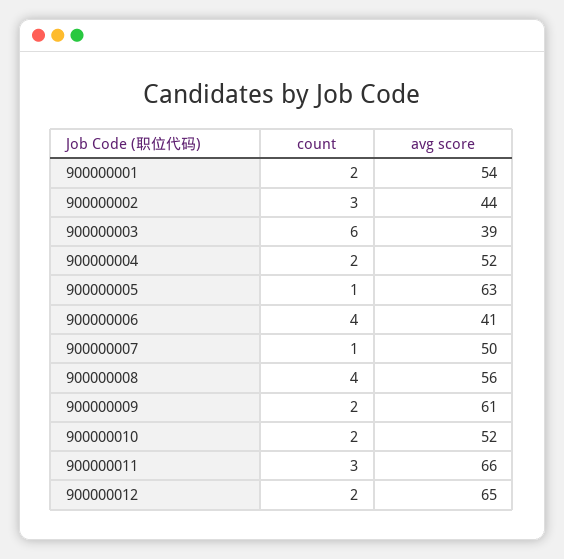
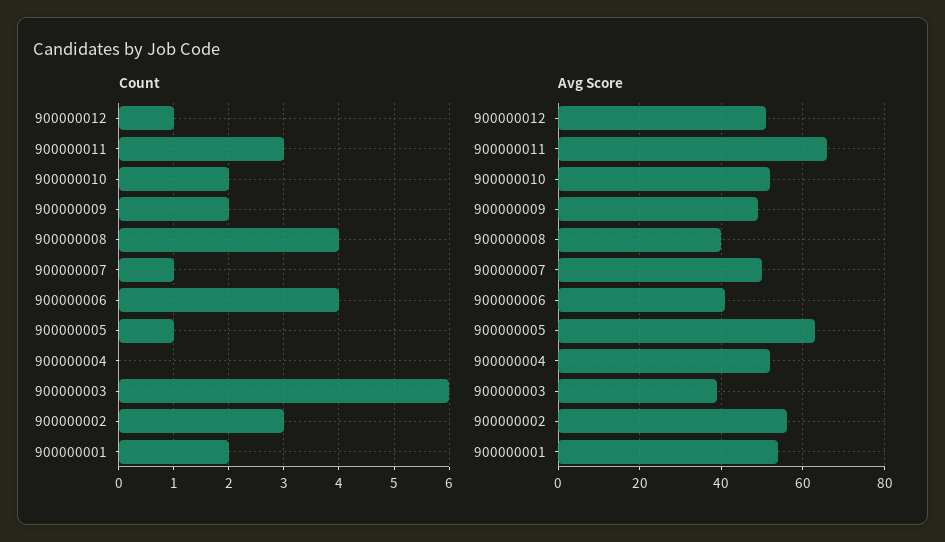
  {
    "count": {
      "900000001": 2,
      "900000002": 3,
      "900000003": 6,
-     "900000004": 2,
+     "900000004": 0,
      "900000005": 1,
      "900000006": 4,
      "900000007": 1,
      "900000008": 4,
      "900000009": 2,
      "900000010": 2,
      "900000011": 3,
-     "900000012": 2
+     "900000012": 1
    },
    "avg score": {
      "900000001": 54,
-     "900000002": 44,
+     "900000002": 55,
      "900000003": 39,
      "900000004": 52,
      "900000005": 63,
      "900000006": 41,
      "900000007": 50,
-     "900000008": 56,
+     "900000008": 40,
-     "900000009": 61,
+     "900000009": 50,
      "900000010": 52,
      "900000011": 66,
-     "900000012": 65
+     "900000012": 50
    }
  }

